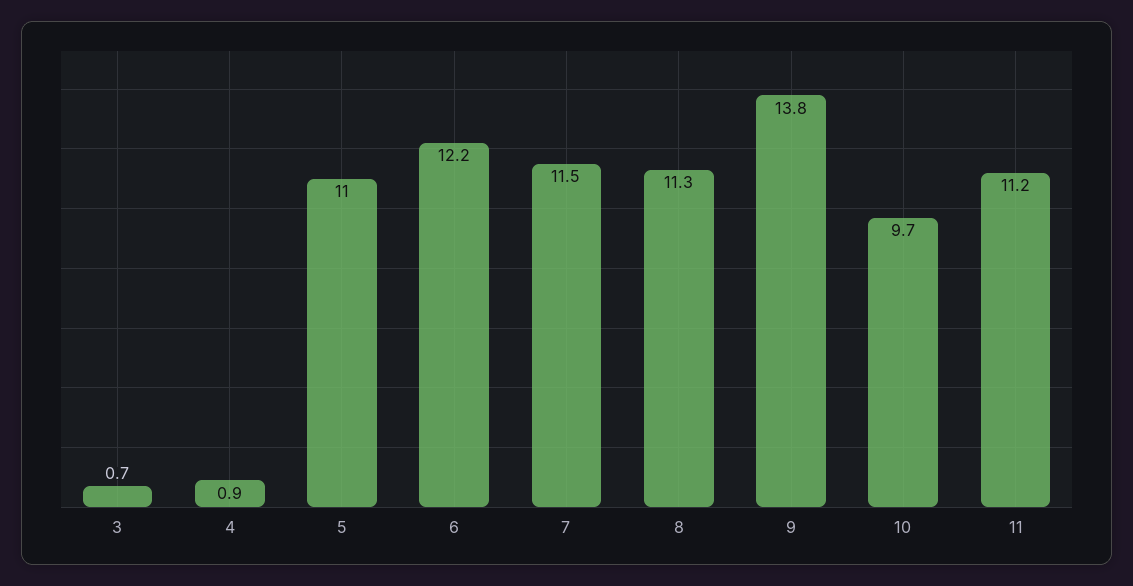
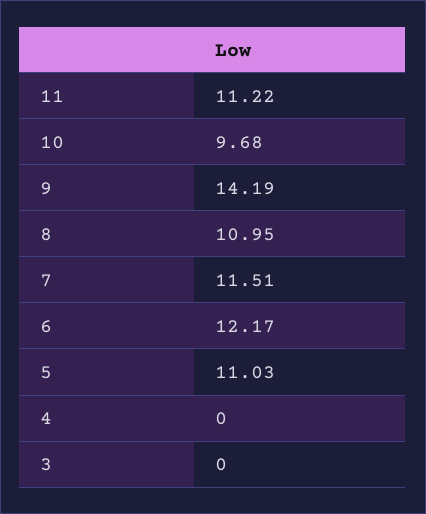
  {
-   "3": 0.7,
+   "3": 0,
-   "4": 0.9,
+   "4": 0,
    "5": 11.03,
    "6": 12.17,
    "7": 11.51,
-   "8": 11.3,
+   "8": 10.95,
-   "9": 13.8,
+   "9": 14.19,
    "10": 9.68,
    "11": 11.22
  }

